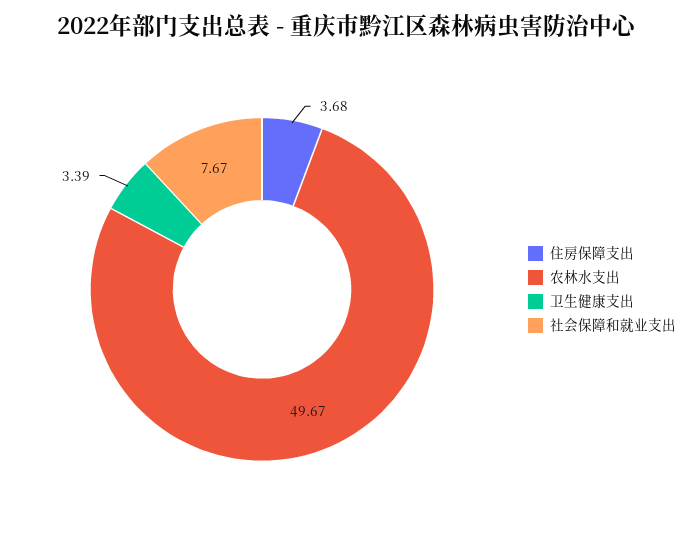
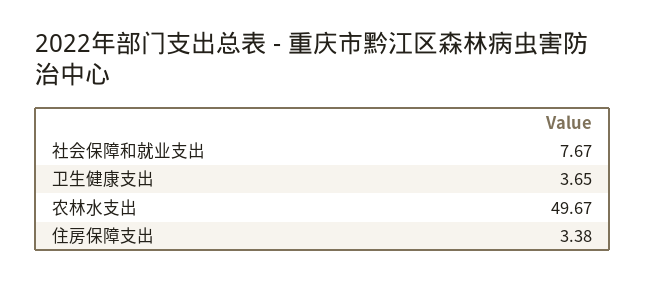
  {
-   "住房保障支出": 3.68,
+   "住房保障支出": 3.38,
    "农林水支出": 49.67,
-   "卫生健康支出": 3.39,
+   "卫生健康支出": 3.65,
    "社会保障和就业支出": 7.67
  }

